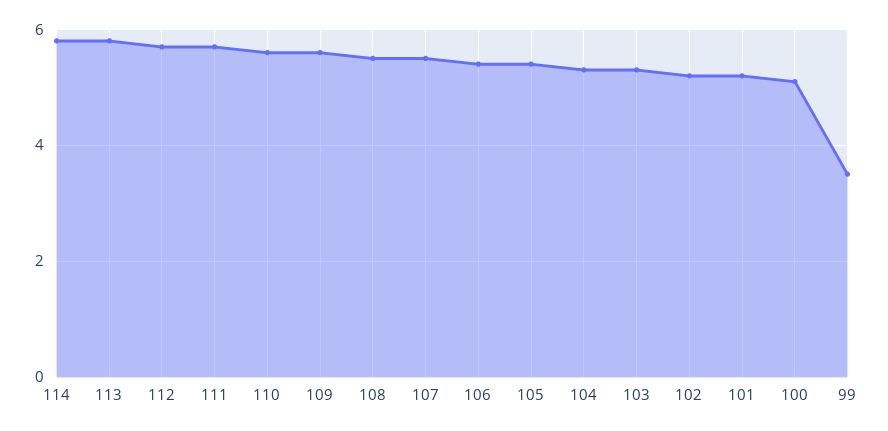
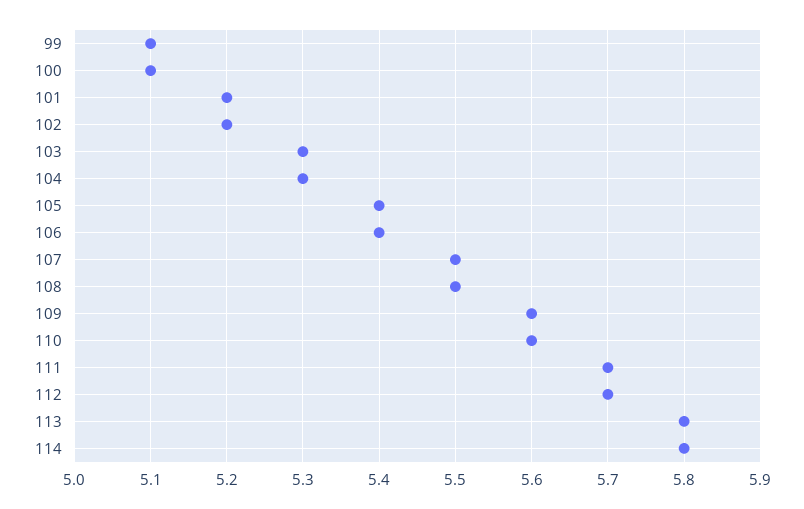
  {
    "114": 5.8,
    "113": 5.8,
    "112": 5.7,
    "111": 5.7,
    "110": 5.6,
    "109": 5.6,
    "108": 5.5,
    "107": 5.5,
    "106": 5.4,
    "105": 5.4,
    "104": 5.3,
    "103": 5.3,
    "102": 5.2,
    "101": 5.2,
    "100": 5.1,
-   "99": 3.5
+   "99": 5.1
  }

